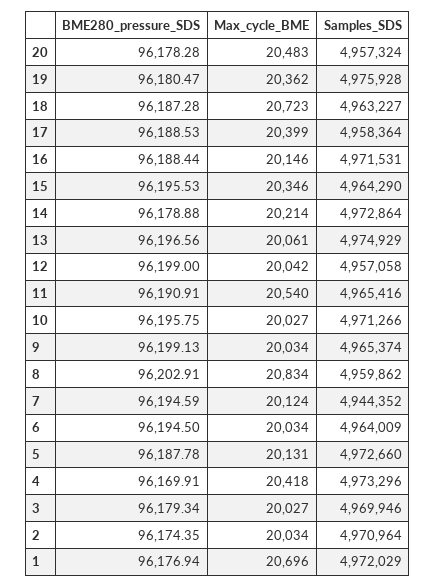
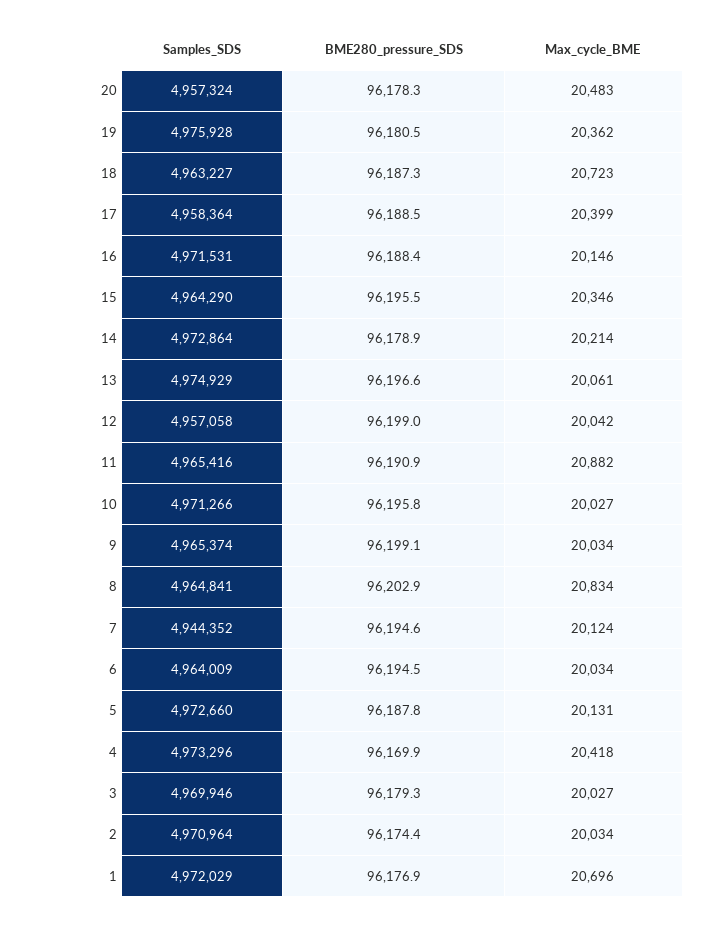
  {
    "BME280_pressure_SDS": {
      "20": 96178.28,
      "19": 96180.47,
      "18": 96187.28,
      "17": 96188.53,
      "16": 96188.44,
      "15": 96195.53,
      "14": 96178.88,
      "13": 96196.56,
      "12": 96199,
      "11": 96190.91,
      "10": 96195.75,
      "9": 96199.13,
      "8": 96202.91,
      "7": 96194.59,
      "6": 96194.5,
      "5": 96187.78,
      "4": 96169.91,
      "3": 96179.34,
      "2": 96174.35,
      "1": 96176.94
    },
    "Max_cycle_BME": {
      "20": 20483,
      "19": 20362,
      "18": 20723,
      "17": 20399,
      "16": 20146,
      "15": 20346,
      "14": 20214,
      "13": 20061,
      "12": 20042,
-     "11": 20540,
+     "11": 20882,
      "10": 20027,
      "9": 20034,
      "8": 20834,
      "7": 20124,
      "6": 20034,
      "5": 20131,
      "4": 20418,
      "3": 20027,
      "2": 20034,
      "1": 20696
    },
    "Samples_SDS": {
      "20": 4957324,
      "19": 4975928,
      "18": 4963227,
      "17": 4958364,
      "16": 4971531,
      "15": 4964290,
      "14": 4972864,
      "13": 4974929,
      "12": 4957058,
      "11": 4965416,
      "10": 4971266,
      "9": 4965374,
-     "8": 4959862,
+     "8": 4964841,
      "7": 4944352,
      "6": 4964009,
      "5": 4972660,
      "4": 4973296,
      "3": 4969946,
      "2": 4970964,
      "1": 4972029
    }
  }

